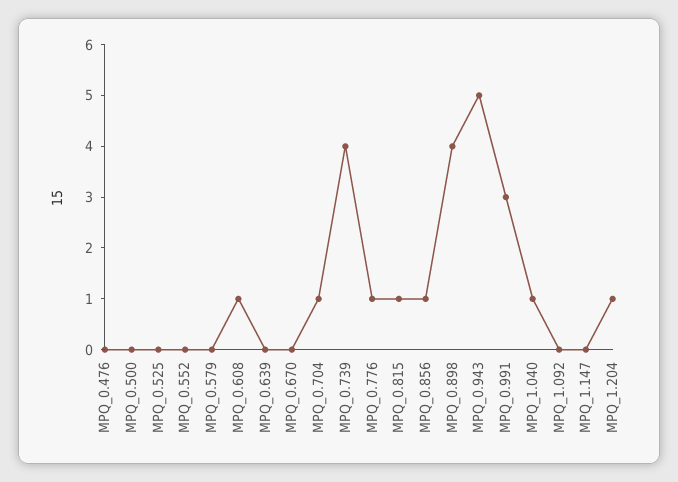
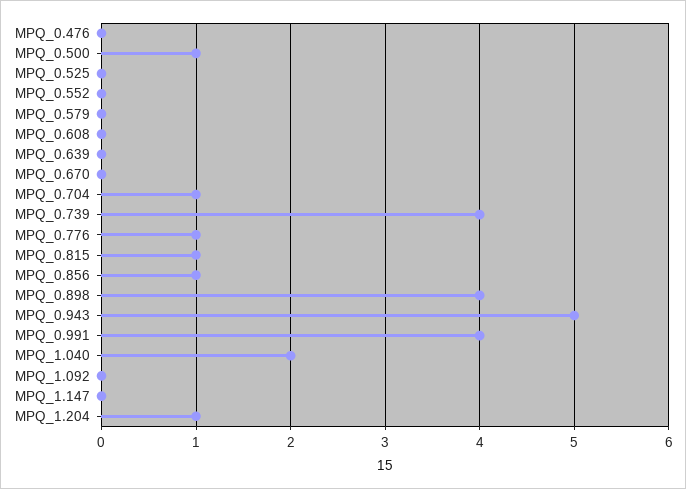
  {
    "MPQ_0.476": 0,
-   "MPQ_0.500": 0,
+   "MPQ_0.500": 1,
    "MPQ_0.525": 0,
    "MPQ_0.552": 0,
    "MPQ_0.579": 0,
-   "MPQ_0.608": 1,
+   "MPQ_0.608": 0,
    "MPQ_0.639": 0,
    "MPQ_0.670": 0,
    "MPQ_0.704": 1,
    "MPQ_0.739": 4,
    "MPQ_0.776": 1,
    "MPQ_0.815": 1,
    "MPQ_0.856": 1,
    "MPQ_0.898": 4,
    "MPQ_0.943": 5,
-   "MPQ_0.991": 3,
+   "MPQ_0.991": 4,
-   "MPQ_1.040": 1,
+   "MPQ_1.040": 2,
    "MPQ_1.092": 0,
    "MPQ_1.147": 0,
    "MPQ_1.204": 1
  }

